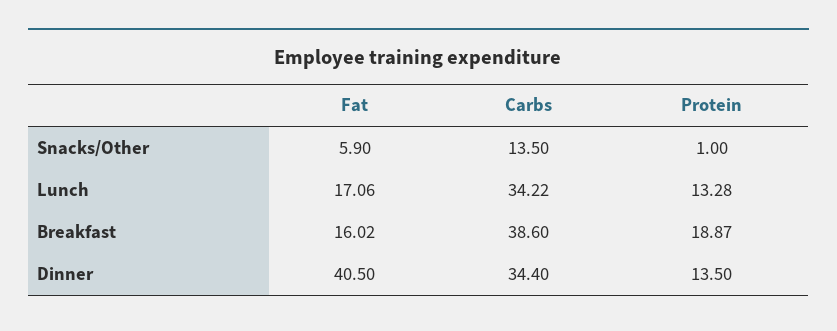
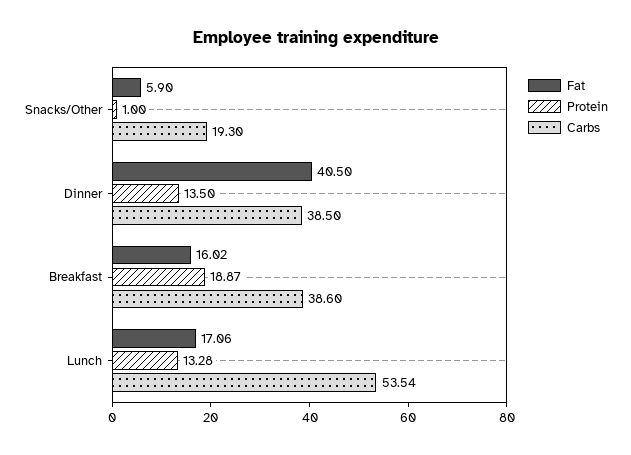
  {
    "Fat": {
      "Snacks/Other": 5.9,
      "Lunch": 17.06,
      "Breakfast": 16.02,
      "Dinner": 40.5
    },
    "Carbs": {
-     "Snacks/Other": 13.5,
+     "Snacks/Other": 19.3,
-     "Lunch": 34.22,
+     "Lunch": 53.54,
      "Breakfast": 38.6,
-     "Dinner": 34.4
+     "Dinner": 38.5
    },
    "Protein": {
      "Snacks/Other": 1,
      "Lunch": 13.28,
      "Breakfast": 18.87,
      "Dinner": 13.5
    }
  }

